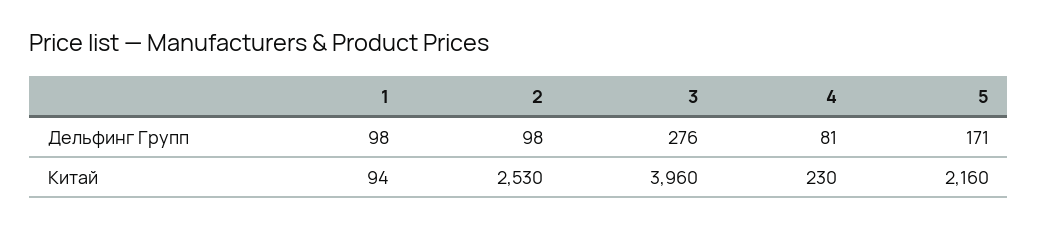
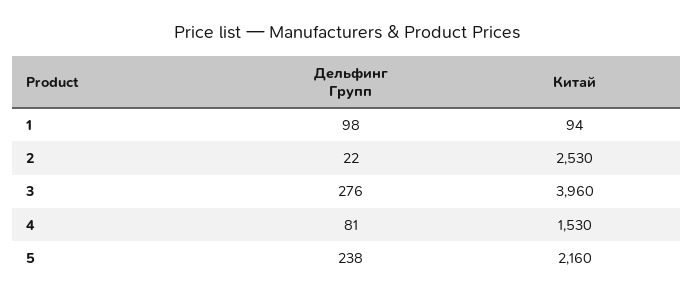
  {
    "1": {
      "Дельфинг Групп": 98,
      "Китай": 94
    },
    "2": {
-     "Дельфинг Групп": 98,
+     "Дельфинг Групп": 22,
      "Китай": 2530
    },
    "3": {
      "Дельфинг Групп": 276,
      "Китай": 3960
    },
    "4": {
      "Дельфинг Групп": 81,
-     "Китай": 230
+     "Китай": 1530
    },
    "5": {
-     "Дельфинг Групп": 171,
+     "Дельфинг Групп": 238,
      "Китай": 2160
    }
  }

